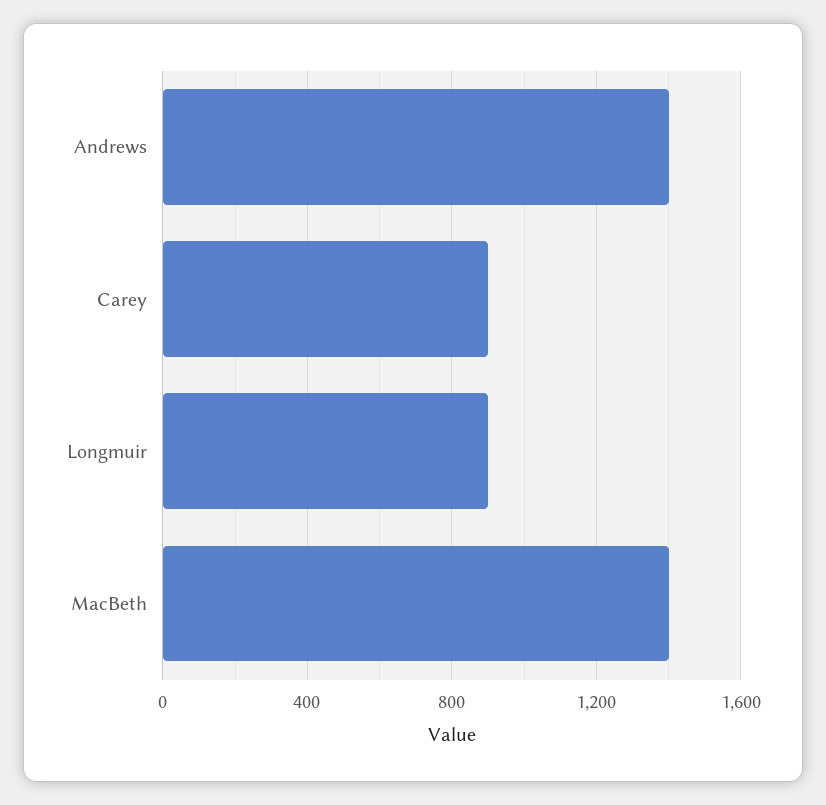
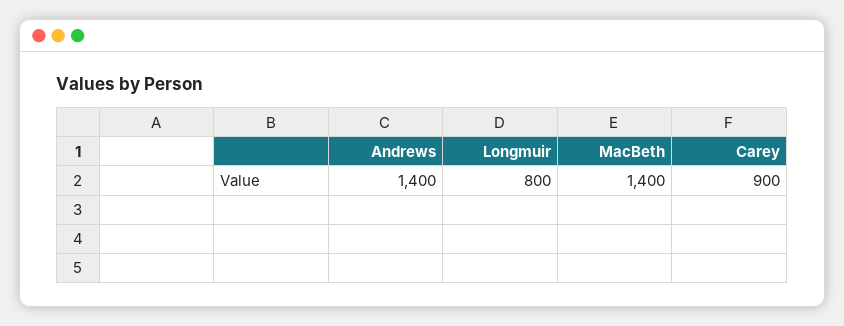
  {
    "Andrews": 1400,
    "Carey": 900,
-   "Longmuir": 900,
+   "Longmuir": 800,
    "MacBeth": 1400
  }

